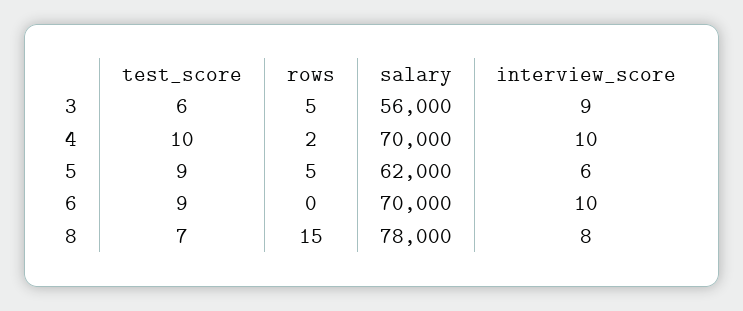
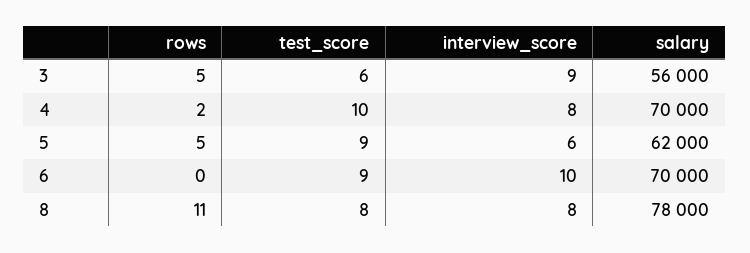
  {
    "test_score": {
      "3": 6,
      "4": 10,
      "5": 9,
      "6": 9,
-     "8": 7
+     "8": 8
    },
    "rows": {
      "3": 5,
      "4": 2,
      "5": 5,
      "6": 0,
-     "8": 15
+     "8": 11
    },
    "salary": {
      "3": 56000,
      "4": 70000,
      "5": 62000,
      "6": 70000,
      "8": 78000
    },
    "interview_score": {
      "3": 9,
-     "4": 10,
+     "4": 8,
      "5": 6,
      "6": 10,
      "8": 8
    }
  }

